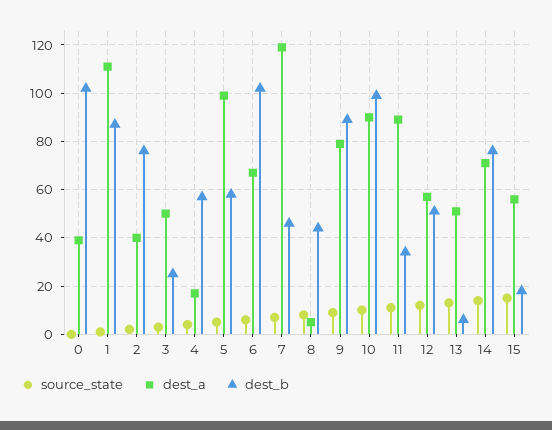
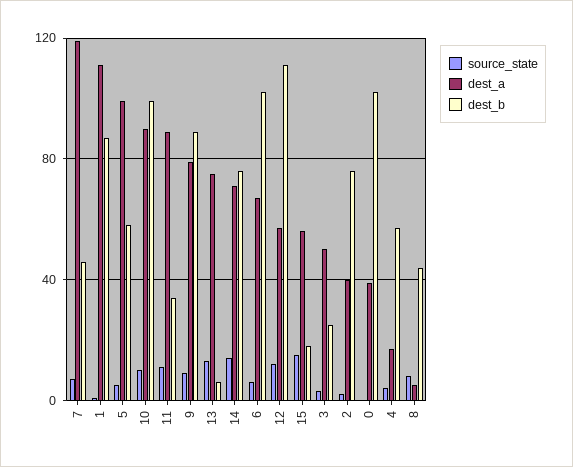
  {
    "source_state": {
      "0": 0,
      "1": 0,
      "2": 0,
      "3": 5,
      "4": 5,
      "5": 5,
      "6": 5,
      "7": 5,
      "8": 10,
      "9": 10,
      "10": 10,
      "11": 10,
      "12": 10,
      "13": 15,
      "14": 15,
      "15": 15
    },
    "dest_a": {
      "0": 40,
      "1": 110,
      "2": 40,
      "3": 50,
      "4": 15,
      "5": 100,
      "6": 65,
      "7": 120,
      "8": 5,
      "9": 80,
      "10": 90,
      "11": 90,
      "12": 55,
-     "13": 50,
+     "13": 75,
      "14": 70,
      "15": 55
    },
    "dest_b": {
      "0": 100,
      "1": 85,
      "2": 75,
      "3": 25,
      "4": 55,
      "5": 60,
      "6": 100,
      "7": 45,
      "8": 45,
      "9": 90,
      "10": 100,
      "11": 35,
-     "12": 50,
+     "12": 110,
      "13": 5,
      "14": 75,
      "15": 20
    }
  }

